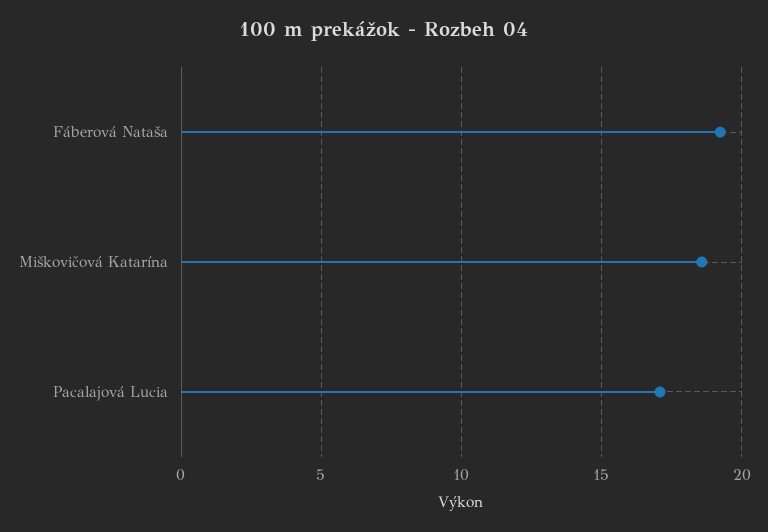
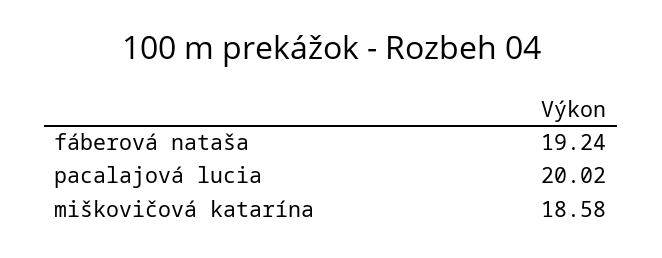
  {
    "Fáberová Nataša": 19.24,
    "Miškovičová Katarína": 18.58,
-   "Pacalajová Lucia": 17
+   "Pacalajová Lucia": 20.02
  }

